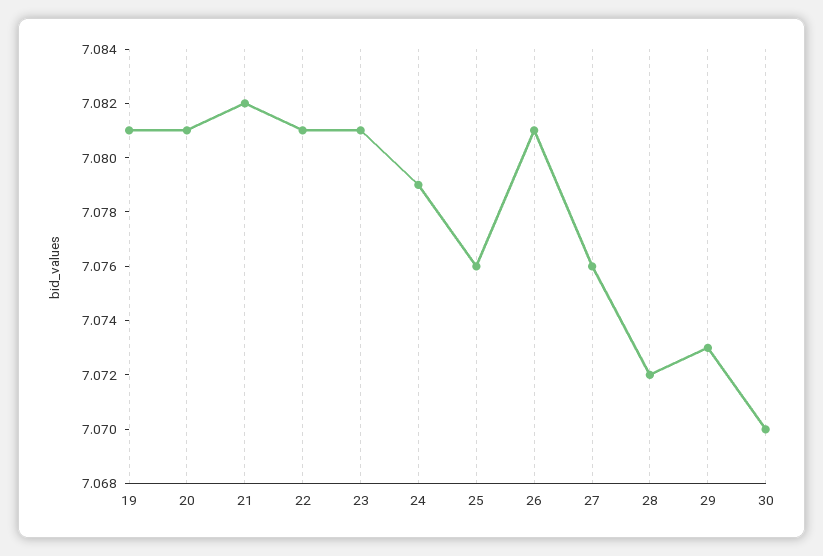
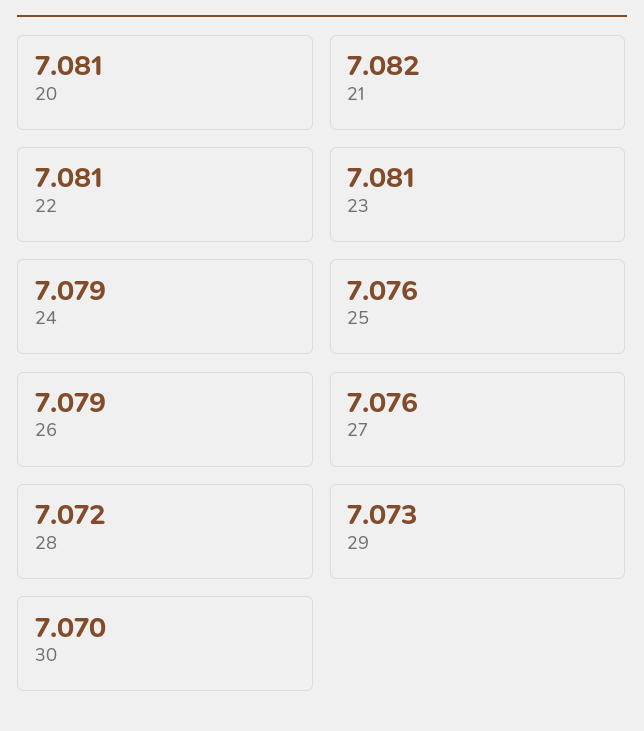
  {
-   "19": 7.081,
    "20": 7.081,
    "21": 7.082,
    "22": 7.081,
    "23": 7.081,
    "24": 7.079,
    "25": 7.076,
-   "26": 7.081,
+   "26": 7.079,
    "27": 7.076,
    "28": 7.072,
    "29": 7.073,
    "30": 7.07
  }

